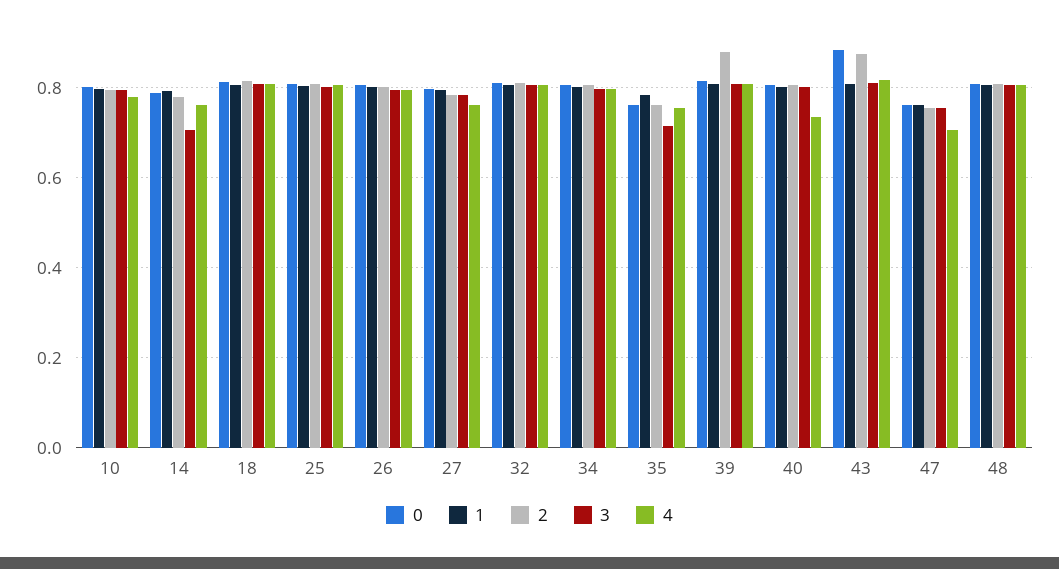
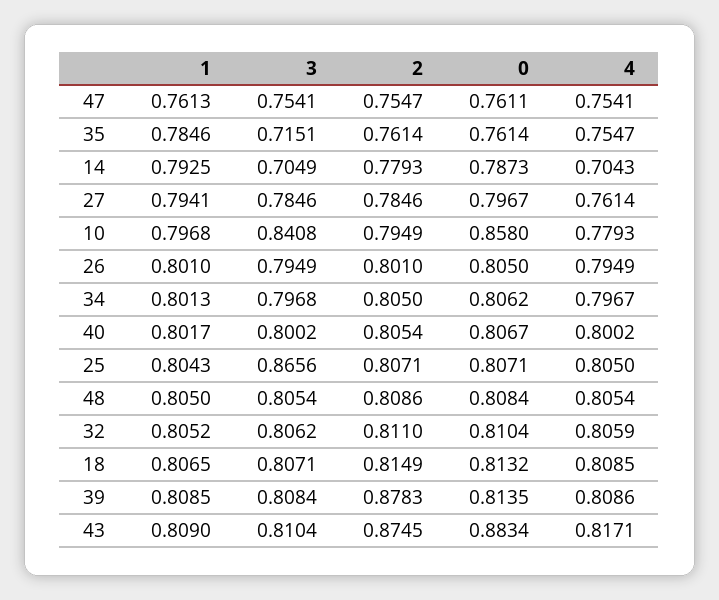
  {
    "0": {
-     "10": 0.8,
+     "10": 0.858,
      "14": 0.7873,
      "18": 0.8132,
      "25": 0.8071,
      "26": 0.805,
      "27": 0.7967,
      "32": 0.8104,
      "34": 0.8062,
      "35": 0.7614,
      "39": 0.8135,
      "40": 0.8067,
      "43": 0.8834,
      "47": 0.7611,
      "48": 0.8084
    },
    "1": {
      "10": 0.7968,
      "14": 0.7925,
      "18": 0.8065,
      "25": 0.8043,
      "26": 0.801,
      "27": 0.7941,
      "32": 0.8052,
      "34": 0.8013,
      "35": 0.7846,
      "39": 0.8085,
      "40": 0.8017,
      "43": 0.809,
      "47": 0.7613,
      "48": 0.805
    },
    "2": {
      "10": 0.7949,
      "14": 0.7793,
      "18": 0.8149,
      "25": 0.8071,
      "26": 0.801,
      "27": 0.7846,
      "32": 0.811,
      "34": 0.805,
      "35": 0.7614,
      "39": 0.8783,
      "40": 0.8054,
      "43": 0.8745,
      "47": 0.7547,
      "48": 0.8086
    },
    "3": {
-     "10": 0.8,
+     "10": 0.8408,
      "14": 0.7049,
      "18": 0.8071,
-     "25": 0.8,
+     "25": 0.8656,
      "26": 0.7949,
      "27": 0.7846,
      "32": 0.8062,
      "34": 0.7968,
      "35": 0.7151,
      "39": 0.8084,
      "40": 0.8002,
      "43": 0.8104,
      "47": 0.7541,
      "48": 0.8054
    },
    "4": {
      "10": 0.7793,
-     "14": 0.76,
+     "14": 0.7043,
      "18": 0.8085,
      "25": 0.805,
      "26": 0.7949,
      "27": 0.7614,
      "32": 0.8059,
      "34": 0.7967,
      "35": 0.7547,
      "39": 0.8086,
-     "40": 0.74,
+     "40": 0.8002,
      "43": 0.8171,
-     "47": 0.7,
+     "47": 0.7541,
      "48": 0.8054
    }
  }

